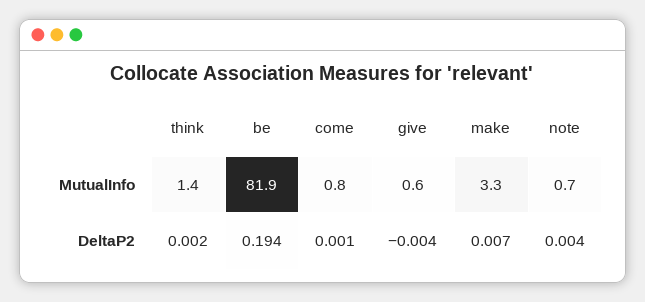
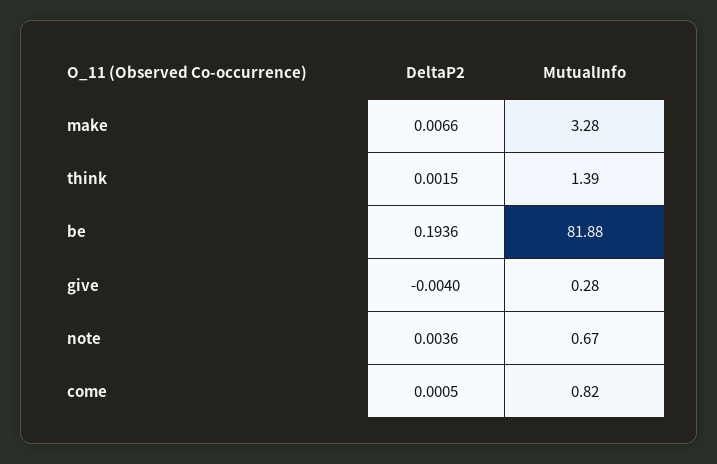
  {
    "think": {
      "MutualInfo": 1.39,
      "DeltaP2": 0.0015
    },
    "be": {
      "MutualInfo": 81.88,
      "DeltaP2": 0.1936
    },
    "come": {
      "MutualInfo": 0.82,
      "DeltaP2": 0.0005
    },
    "give": {
-     "MutualInfo": 0.6,
+     "MutualInfo": 0.28,
      "DeltaP2": -0.004
    },
    "make": {
      "MutualInfo": 3.28,
      "DeltaP2": 0.0066
    },
    "note": {
      "MutualInfo": 0.67,
      "DeltaP2": 0.0036
    }
  }

